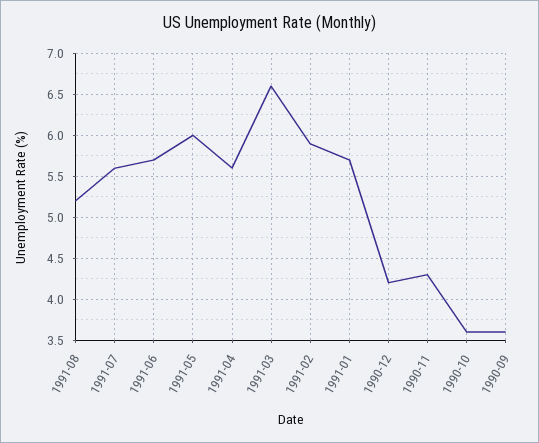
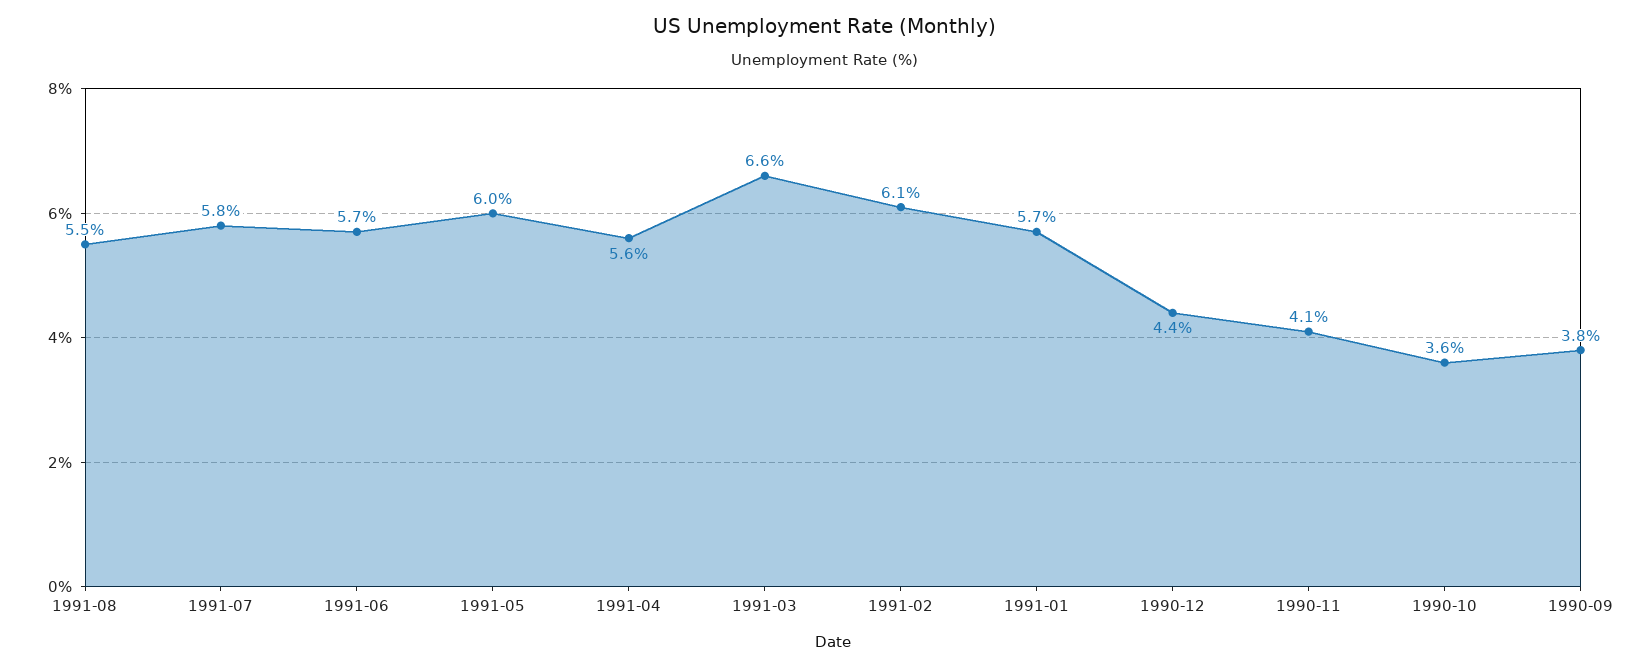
  {
-   "1991-08": 5.2,
+   "1991-08": 5.5,
-   "1991-07": 5.6,
+   "1991-07": 5.8,
    "1991-06": 5.7,
    "1991-05": 6,
    "1991-04": 5.6,
    "1991-03": 6.6,
-   "1991-02": 5.9,
+   "1991-02": 6.1,
    "1991-01": 5.7,
-   "1990-12": 4.2,
+   "1990-12": 4.4,
-   "1990-11": 4.3,
+   "1990-11": 4.1,
    "1990-10": 3.6,
-   "1990-09": 3.6
+   "1990-09": 3.8
  }

